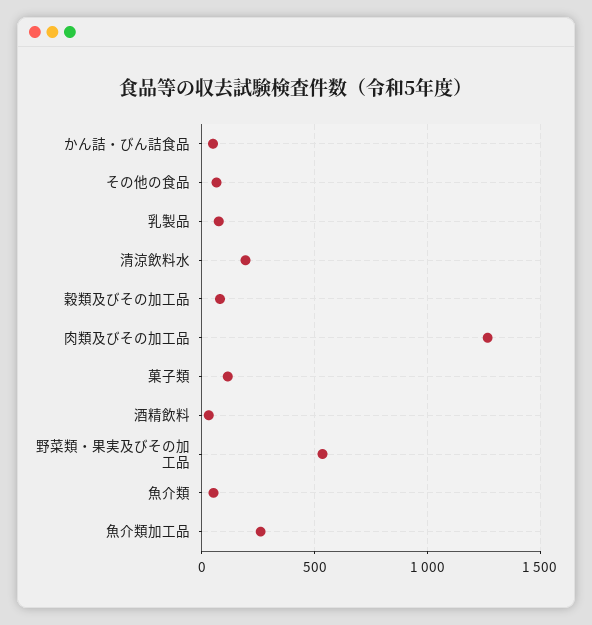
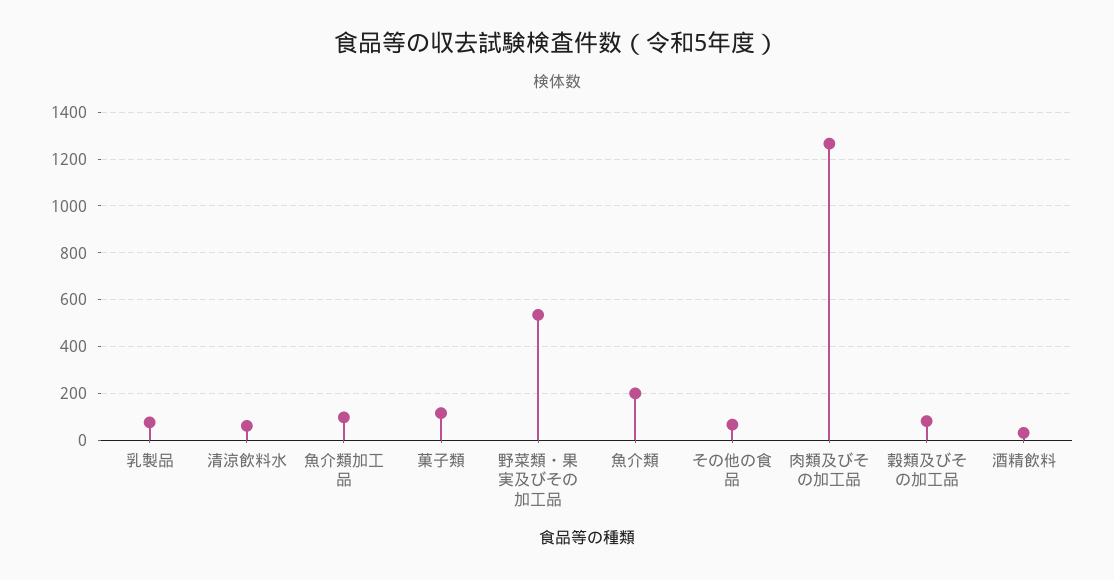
  {
-   "かん詰・びん詰食品": 50,
    "その他の食品": 50,
    "乳製品": 100,
-   "清涼飲料水": 200,
+   "清涼飲料水": 50,
    "穀類及びその加工品": 100,
    "肉類及びその加工品": 1250,
    "菓子類": 100,
    "酒精飲料": 50,
    "野菜類・果実及びその加工品": 550,
-   "魚介類": 50,
+   "魚介類": 200,
-   "魚介類加工品": 250
+   "魚介類加工品": 100
  }

